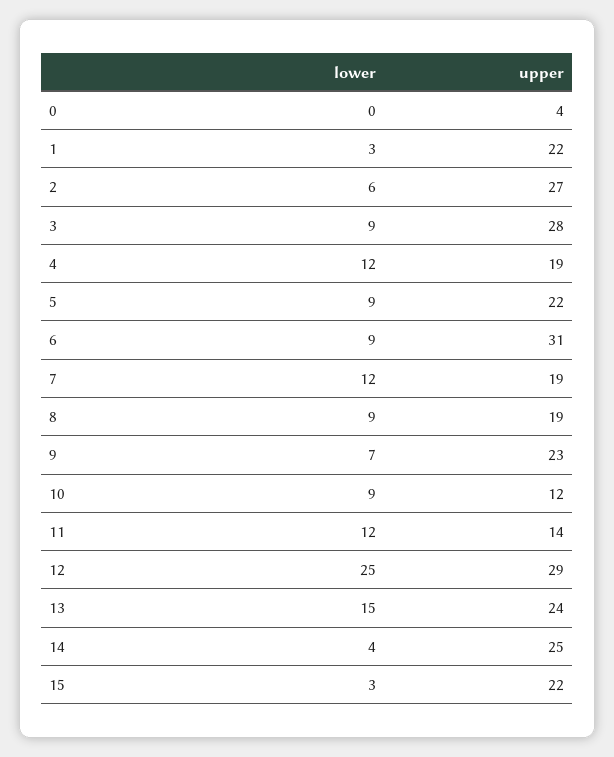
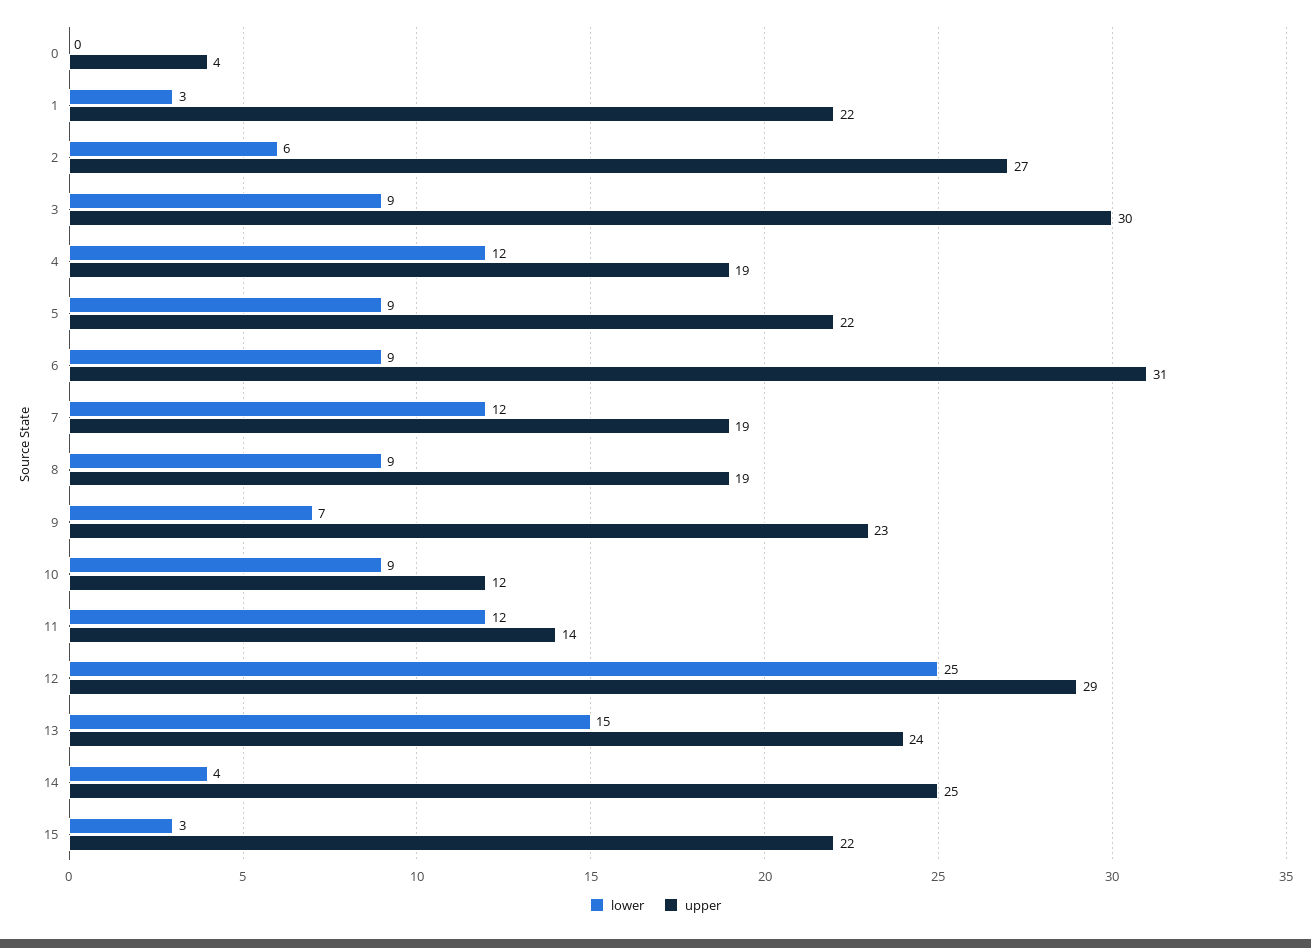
  {
    "lower": {
      "0": 0,
      "1": 3,
      "2": 6,
      "3": 9,
      "4": 12,
      "5": 9,
      "6": 9,
      "7": 12,
      "8": 9,
      "9": 7,
      "10": 9,
      "11": 12,
      "12": 25,
      "13": 15,
      "14": 4,
      "15": 3
    },
    "upper": {
      "0": 4,
      "1": 22,
      "2": 27,
-     "3": 28,
+     "3": 30,
      "4": 19,
      "5": 22,
      "6": 31,
      "7": 19,
      "8": 19,
      "9": 23,
      "10": 12,
      "11": 14,
      "12": 29,
      "13": 24,
      "14": 25,
      "15": 22
    }
  }

